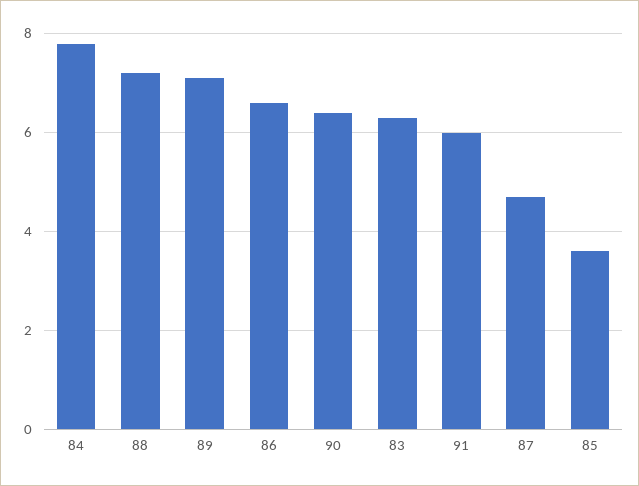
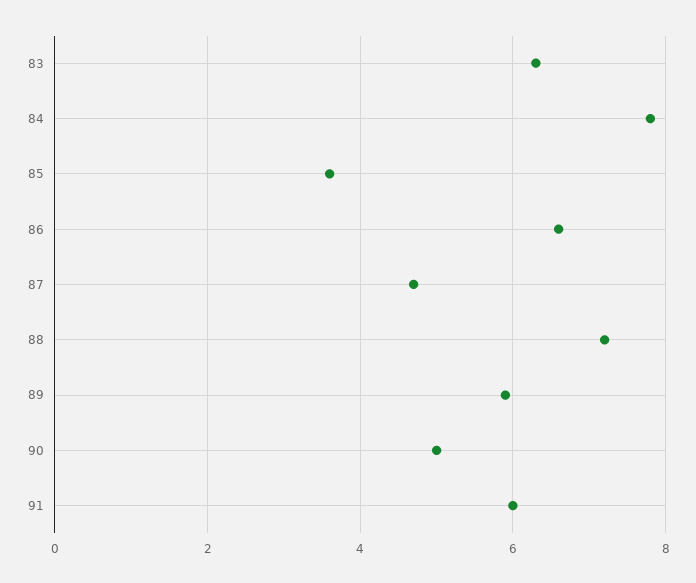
  {
    "84": 8,
    "88": 7,
-   "89": 7,
+   "89": 6,
    "86": 6.5,
-   "90": 6.5,
+   "90": 5,
    "83": 6.5,
    "91": 6,
    "87": 4.5,
    "85": 3.5
  }

